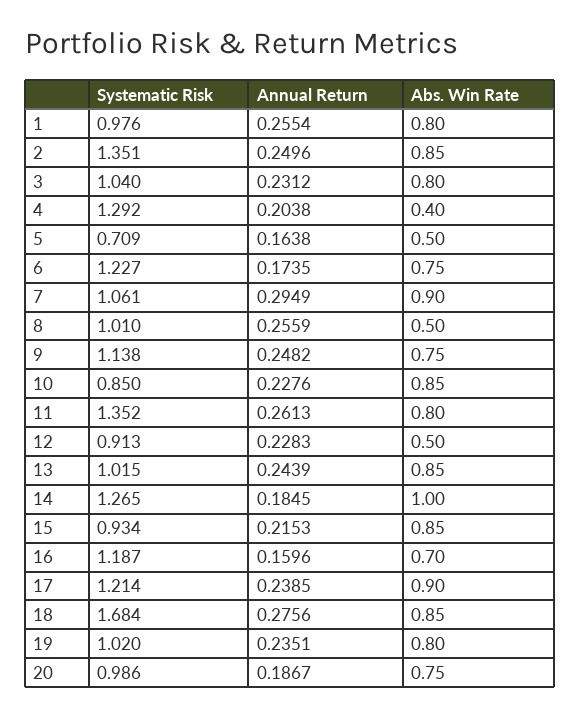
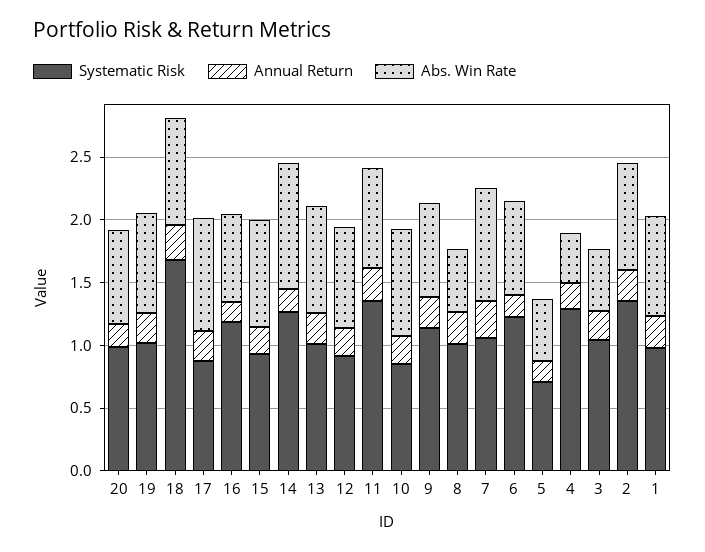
  {
    "Systematic Risk": {
      "1": 0.976,
      "2": 1.351,
      "3": 1.04,
      "4": 1.292,
      "5": 0.709,
      "6": 1.227,
      "7": 1.061,
      "8": 1.01,
      "9": 1.138,
      "10": 0.85,
      "11": 1.352,
      "12": 0.913,
      "13": 1.015,
      "14": 1.265,
      "15": 0.934,
      "16": 1.187,
-     "17": 1.214,
+     "17": 0.9,
      "18": 1.684,
      "19": 1.02,
      "20": 0.986
    },
    "Annual Return": {
      "1": 0.2554,
      "2": 0.2496,
      "3": 0.2312,
      "4": 0.2038,
      "5": 0.1638,
      "6": 0.1735,
      "7": 0.2949,
      "8": 0.2559,
      "9": 0.2482,
      "10": 0.2276,
      "11": 0.2613,
      "12": 0.2283,
      "13": 0.2439,
      "14": 0.1845,
      "15": 0.2153,
      "16": 0.1596,
      "17": 0.2385,
      "18": 0.2756,
      "19": 0.2351,
      "20": 0.1867
    },
    "Abs. Win Rate": {
      "1": 0.8,
      "2": 0.85,
-     "3": 0.8,
+     "3": 0.5,
      "4": 0.4,
      "5": 0.5,
      "6": 0.75,
      "7": 0.9,
      "8": 0.5,
      "9": 0.75,
      "10": 0.85,
      "11": 0.8,
-     "12": 0.5,
+     "12": 0.8,
      "13": 0.85,
      "14": 1,
      "15": 0.85,
      "16": 0.7,
      "17": 0.9,
      "18": 0.85,
      "19": 0.8,
      "20": 0.75
    }
  }

